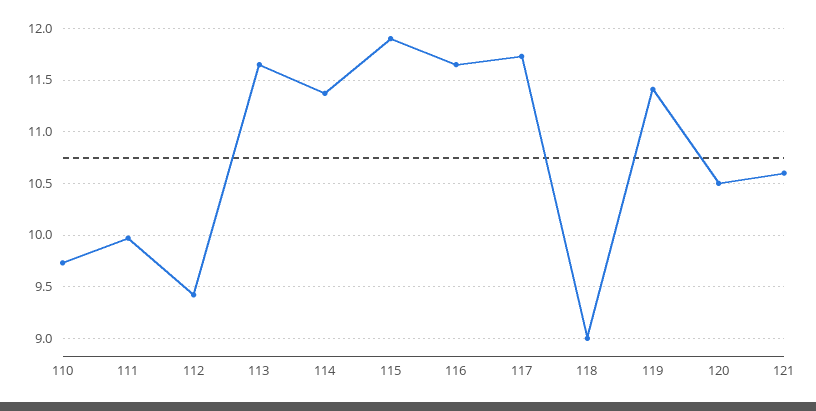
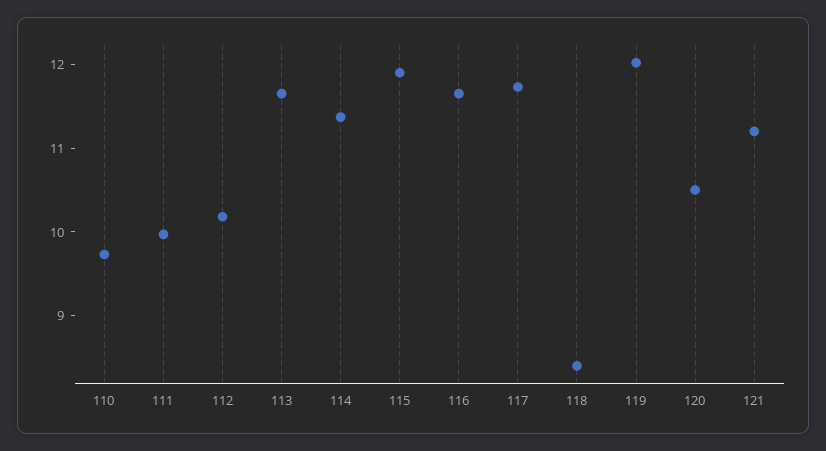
  {
    "110": 9.7,
    "111": 10,
-   "112": 9.4,
+   "112": 10.2,
    "113": 11.7,
    "114": 11.4,
    "115": 11.9,
    "116": 11.7,
    "117": 11.7,
-   "118": 9,
+   "118": 8.4,
-   "119": 11.4,
+   "119": 12,
    "120": 10.5,
-   "121": 10.6
+   "121": 11.2
  }

